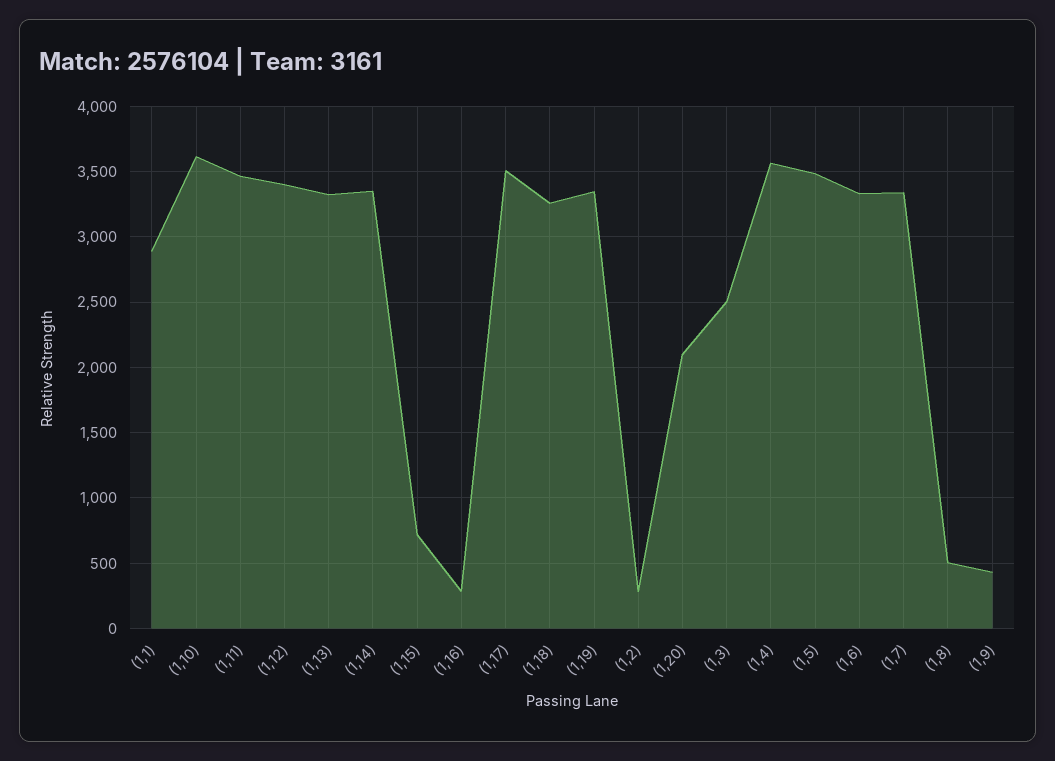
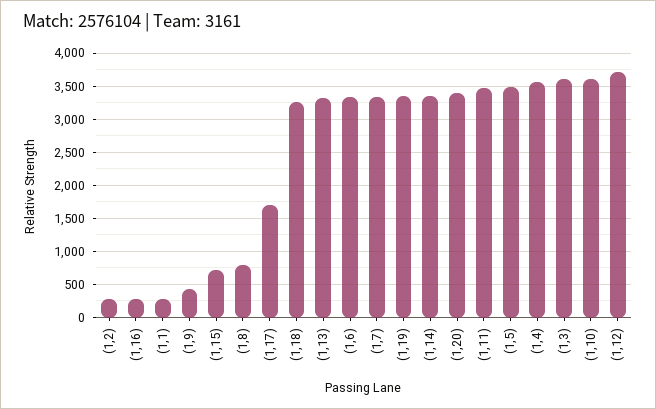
  {
-   "(1,1)": 2900,
+   "(1,1)": 300,
    "(1,10)": 3600,
    "(1,11)": 3450,
-   "(1,12)": 3400,
+   "(1,12)": 3700,
    "(1,13)": 3300,
    "(1,14)": 3350,
    "(1,15)": 700,
    "(1,16)": 300,
-   "(1,17)": 3500,
+   "(1,17)": 1700,
    "(1,18)": 3250,
    "(1,19)": 3350,
    "(1,2)": 300,
-   "(1,20)": 2100,
+   "(1,20)": 3400,
-   "(1,3)": 2500,
+   "(1,3)": 3600,
    "(1,4)": 3550,
    "(1,5)": 3500,
    "(1,6)": 3350,
    "(1,7)": 3350,
-   "(1,8)": 500,
+   "(1,8)": 800,
    "(1,9)": 450
  }

